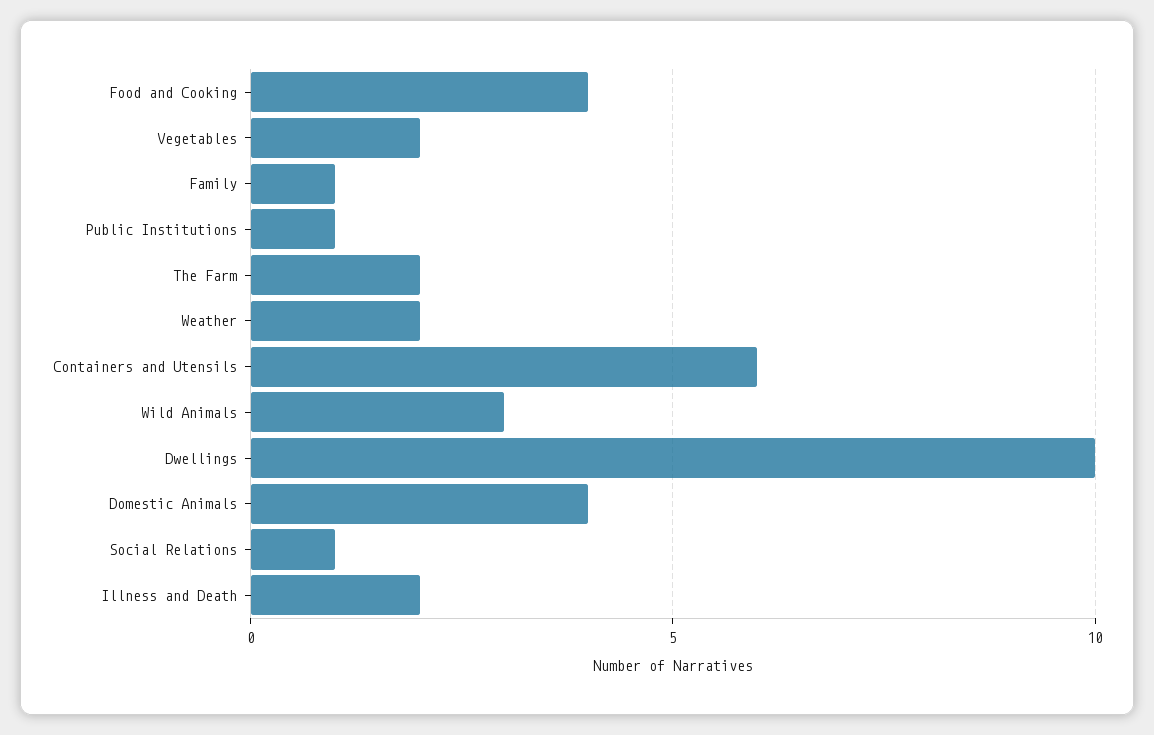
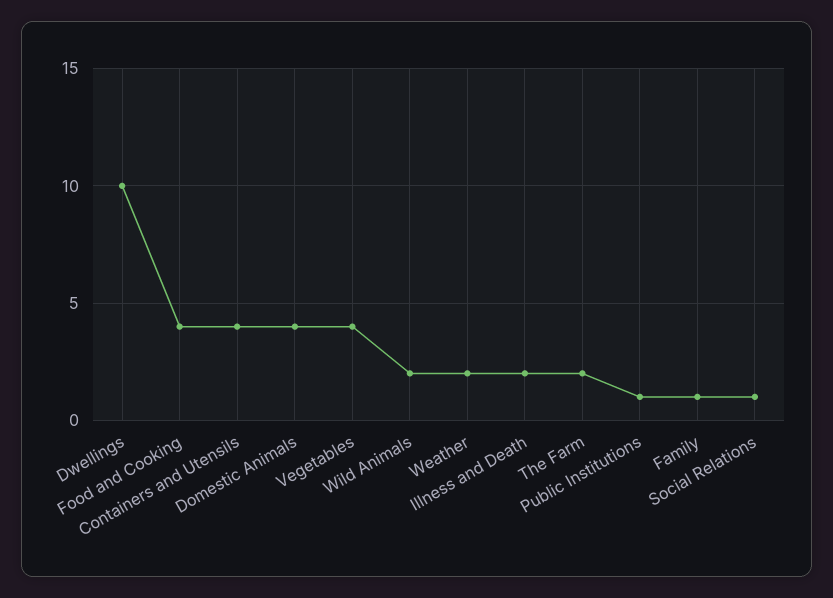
  {
    "Food and Cooking": 4,
-   "Vegetables": 2,
+   "Vegetables": 4,
    "Family": 1,
    "Public Institutions": 1,
    "The Farm": 2,
    "Weather": 2,
-   "Containers and Utensils": 6,
+   "Containers and Utensils": 4,
-   "Wild Animals": 3,
+   "Wild Animals": 2,
    "Dwellings": 10,
    "Domestic Animals": 4,
    "Social Relations": 1,
    "Illness and Death": 2
  }

